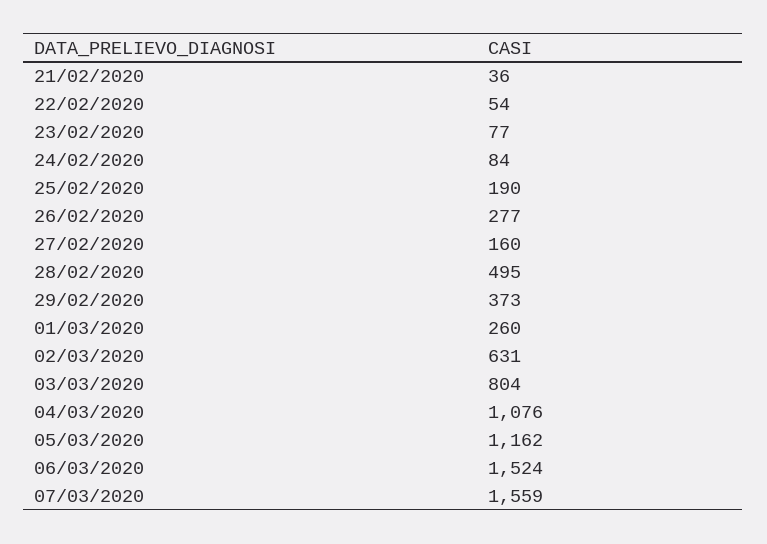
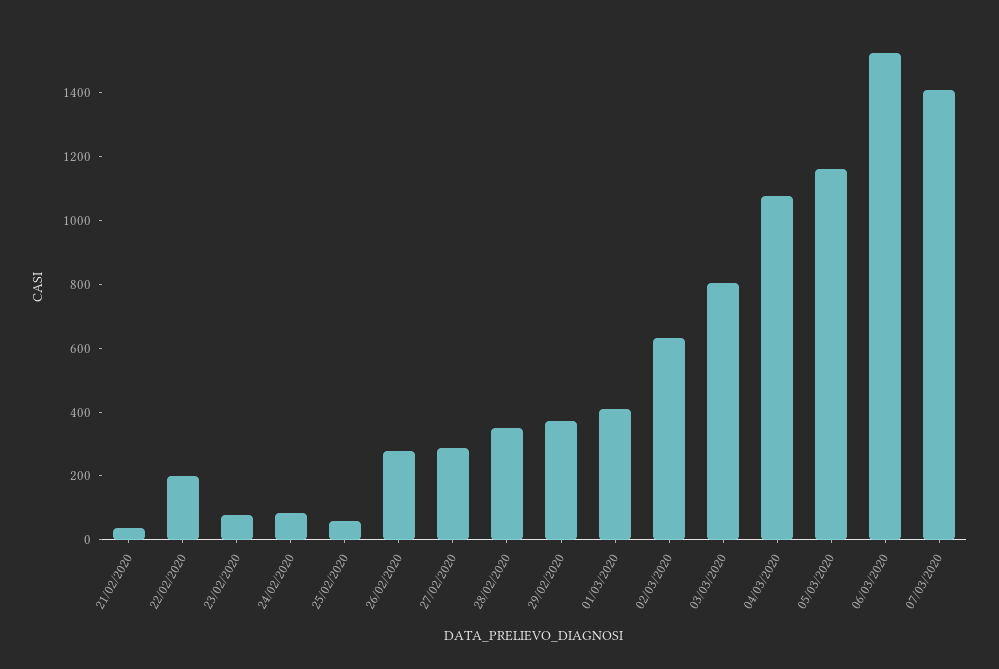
  {
    "21/02/2020": 36,
-   "22/02/2020": 54,
+   "22/02/2020": 200,
    "23/02/2020": 77,
    "24/02/2020": 84,
-   "25/02/2020": 190,
+   "25/02/2020": 50,
    "26/02/2020": 277,
-   "27/02/2020": 160,
+   "27/02/2020": 300,
-   "28/02/2020": 495,
+   "28/02/2020": 350,
    "29/02/2020": 373,
-   "01/03/2020": 260,
+   "01/03/2020": 400,
    "02/03/2020": 631,
    "03/03/2020": 804,
    "04/03/2020": 1076,
    "05/03/2020": 1162,
    "06/03/2020": 1524,
-   "07/03/2020": 1559
+   "07/03/2020": 1400
  }

